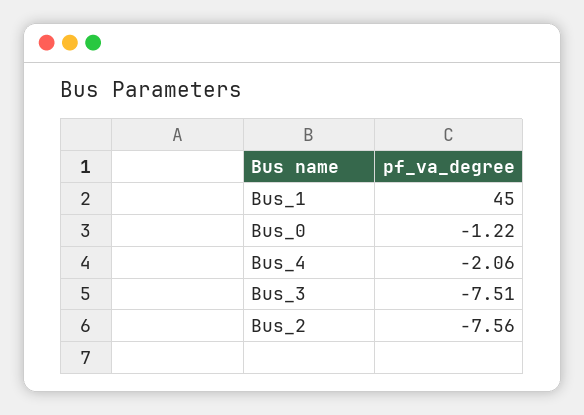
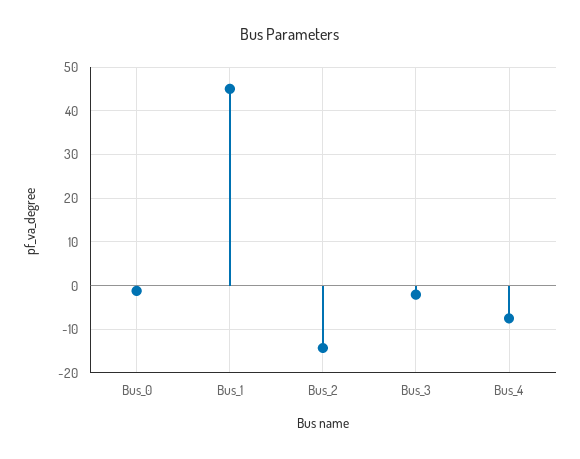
  {
    "Bus_1": 45,
    "Bus_0": -1.22,
-   "Bus_4": -2.06,
+   "Bus_4": -8,
-   "Bus_3": -7.51,
+   "Bus_3": -2,
-   "Bus_2": -7.56
+   "Bus_2": -14
  }

